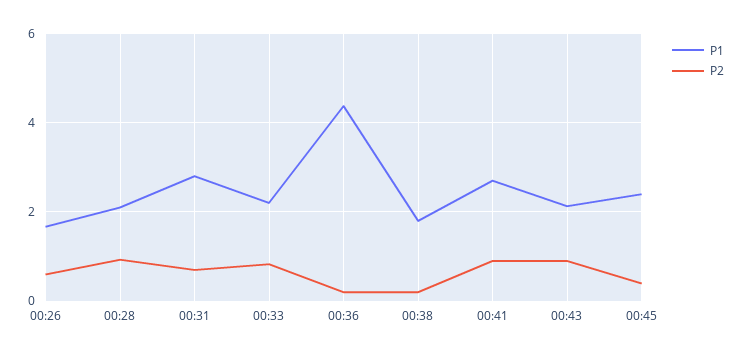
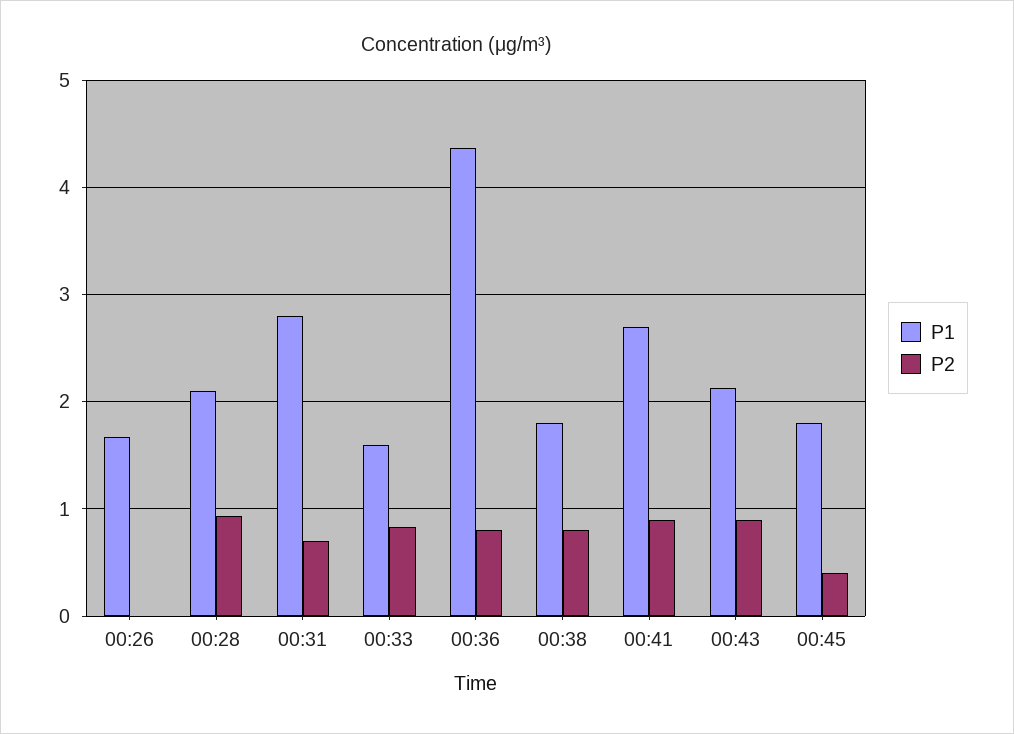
  {
    "P1": {
      "00:26": 1.7,
      "00:28": 2.1,
      "00:31": 2.8,
-     "00:33": 2.2,
+     "00:33": 1.6,
      "00:36": 4.4,
      "00:38": 1.8,
      "00:41": 2.7,
      "00:43": 2.1,
-     "00:45": 2.4
+     "00:45": 1.8
    },
    "P2": {
-     "00:26": 0.6,
+     "00:26": 0,
      "00:28": 0.9,
      "00:31": 0.7,
      "00:33": 0.8,
-     "00:36": 0.2,
+     "00:36": 0.8,
-     "00:38": 0.2,
+     "00:38": 0.8,
      "00:41": 0.9,
      "00:43": 0.9,
      "00:45": 0.4
    }
  }

